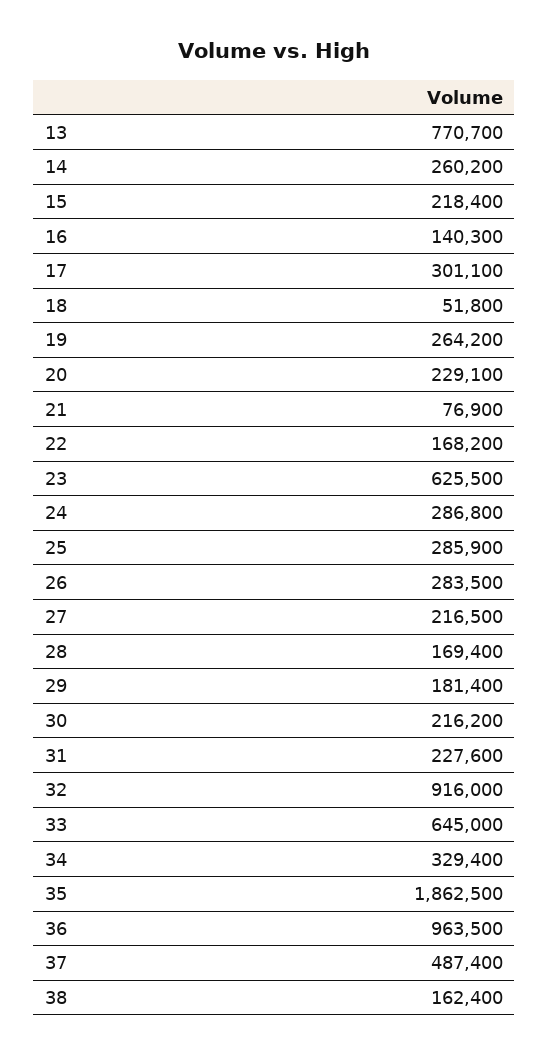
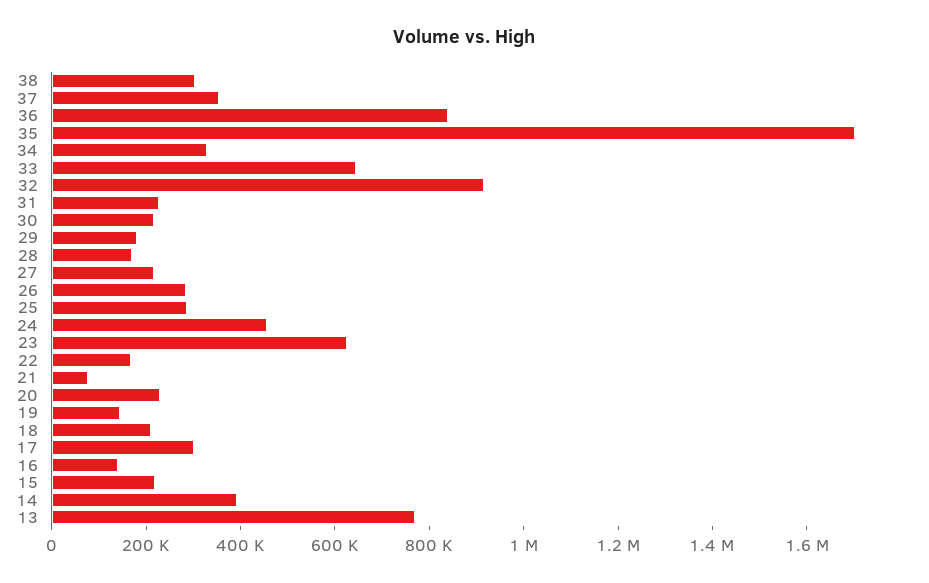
  {
    "13": 770700,
-   "14": 260200,
+   "14": 400000,
    "15": 218400,
    "16": 140300,
    "17": 301100,
-   "18": 51800,
+   "18": 200000,
-   "19": 264200,
+   "19": 150000,
    "20": 229100,
    "21": 76900,
    "22": 168200,
    "23": 625500,
-   "24": 286800,
+   "24": 450000,
    "25": 285900,
    "26": 283500,
    "27": 216500,
    "28": 169400,
    "29": 181400,
    "30": 216200,
    "31": 227600,
    "32": 916000,
    "33": 645000,
    "34": 329400,
-   "35": 1862500,
+   "35": 1700000,
-   "36": 963500,
+   "36": 850000,
-   "37": 487400,
+   "37": 350000,
-   "38": 162400
+   "38": 300000
  }

